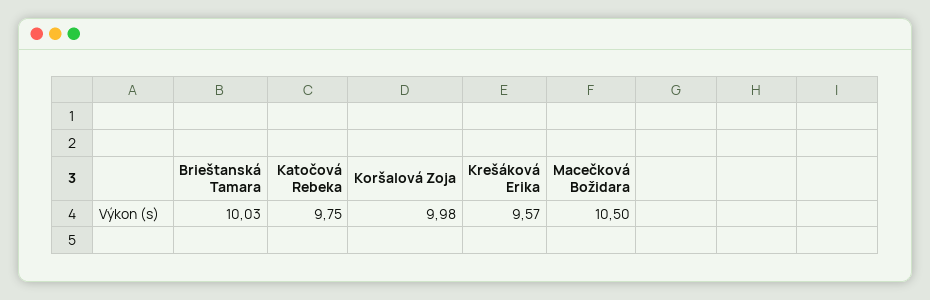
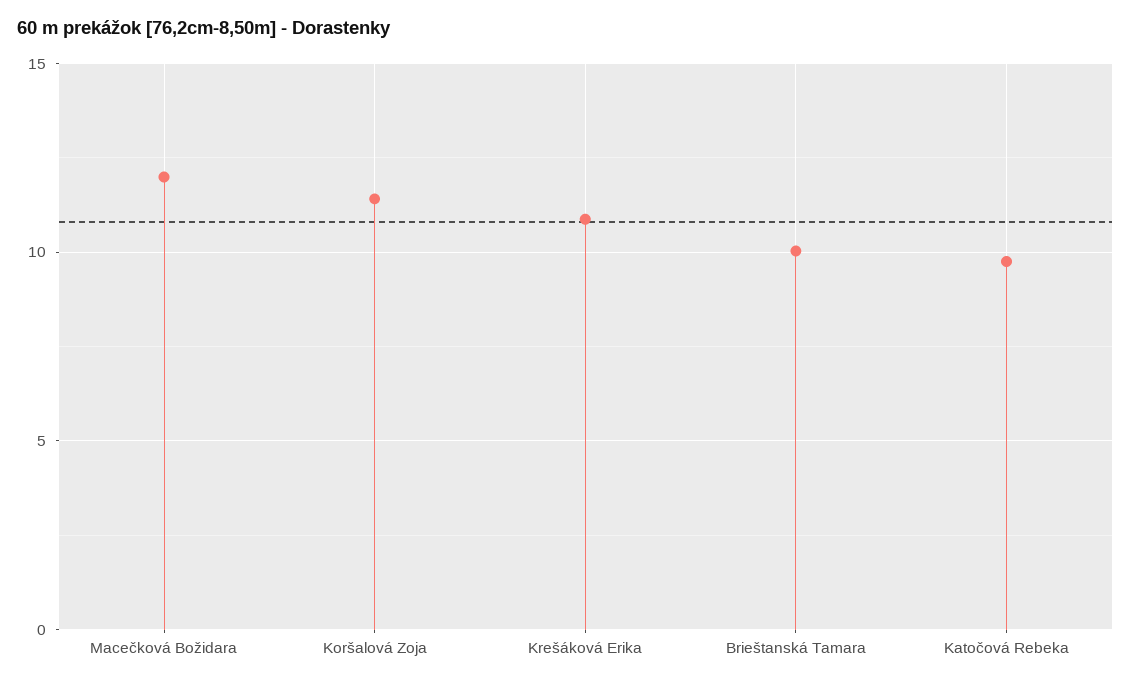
  {
    "Brieštanská Tamara": 10.03,
    "Katočová Rebeka": 9.75,
-   "Koršalová Zoja": 9.98,
+   "Koršalová Zoja": 11.5,
-   "Krešáková Erika": 9.57,
+   "Krešáková Erika": 11,
-   "Macečková Božidara": 10.5
+   "Macečková Božidara": 12
  }

